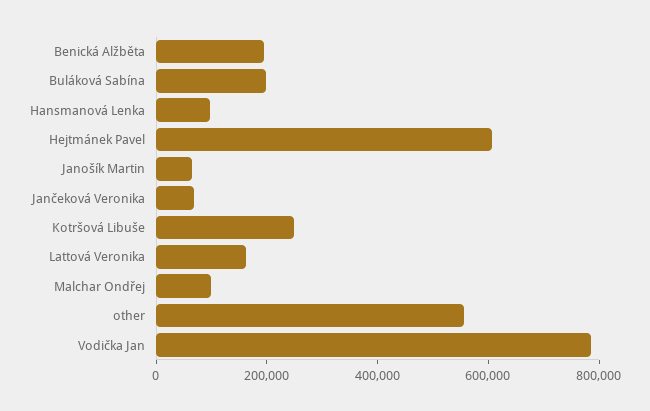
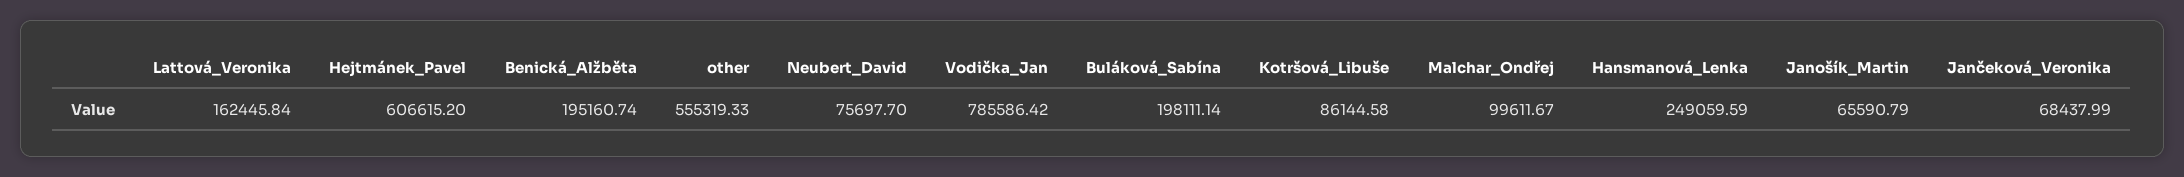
  {
    "Benická Alžběta": 195160.74,
    "Buláková Sabína": 198111.14,
-   "Hansmanová Lenka": 100000,
+   "Hansmanová Lenka": 249059.59,
    "Hejtmánek Pavel": 606615.2,
    "Janošík Martin": 65590.79,
    "Jančeková Veronika": 68437.99,
-   "Kotršová Libuše": 250000,
+   "Kotršová Libuše": 86144.58,
    "Lattová Veronika": 162445.84,
    "Malchar Ondřej": 99611.67,
    "other": 555319.33,
-   "Vodička Jan": 785586.42
+   "Vodička Jan": 785586.42,
+   "Neubert_David": 75697.7
  }

